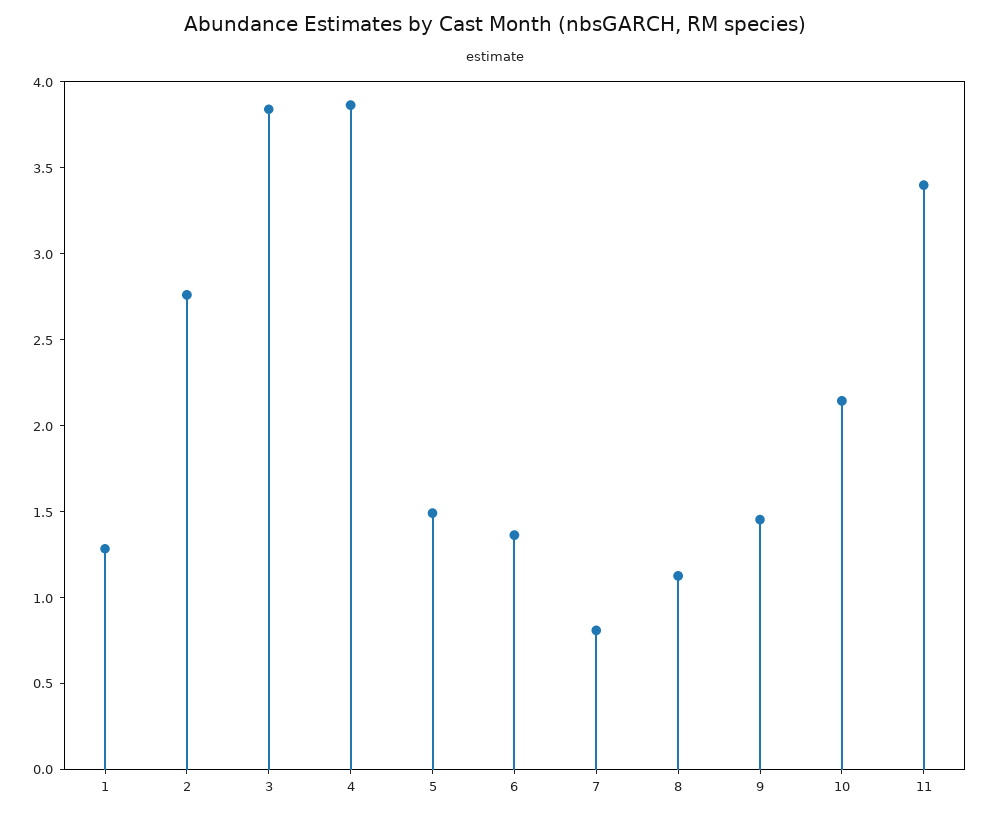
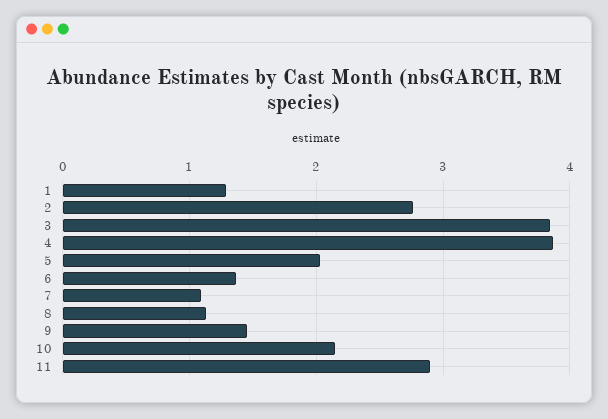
  {
    "1": 1.3,
    "2": 2.8,
    "3": 3.8,
    "4": 3.9,
-   "5": 1.5,
+   "5": 2,
    "6": 1.4,
-   "7": 0.8,
+   "7": 1.1,
    "8": 1.1,
    "9": 1.5,
    "10": 2.1,
-   "11": 3.4
+   "11": 2.9
  }

